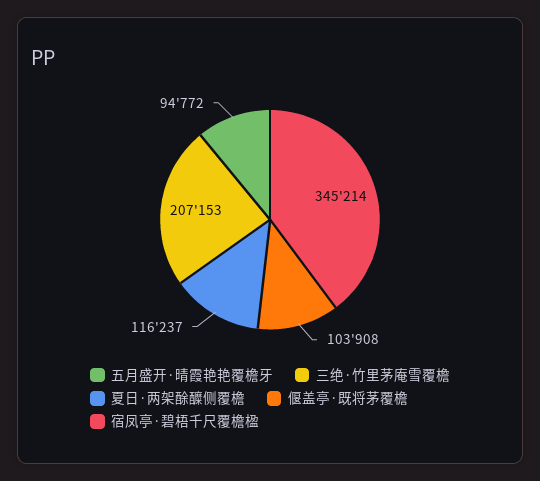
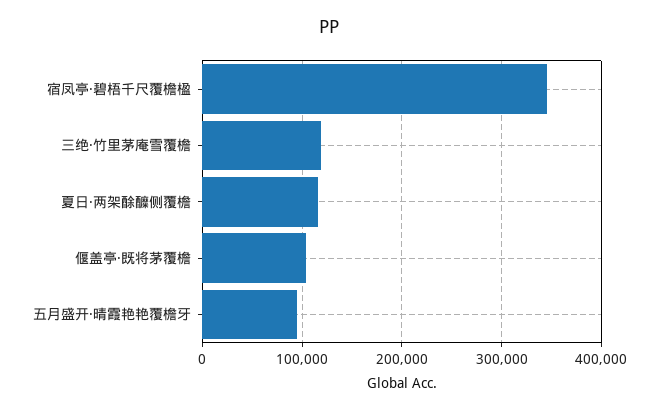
  {
    "五月盛开·晴霞艳艳覆檐牙": 94772,
-   "三绝·竹里茅庵雪覆檐": 207153,
+   "三绝·竹里茅庵雪覆檐": 120000,
    "夏日·两架酴醾侧覆檐": 116237,
    "偃盖亭·既将茅覆檐": 103908,
    "宿凤亭·碧梧千尺覆檐楹": 345214
  }

